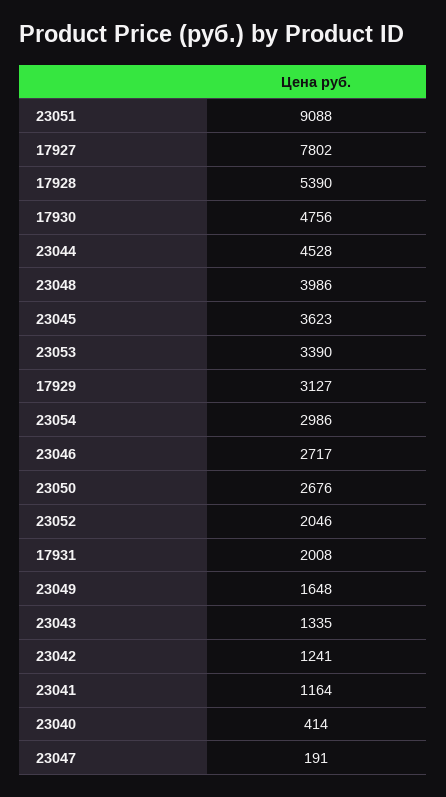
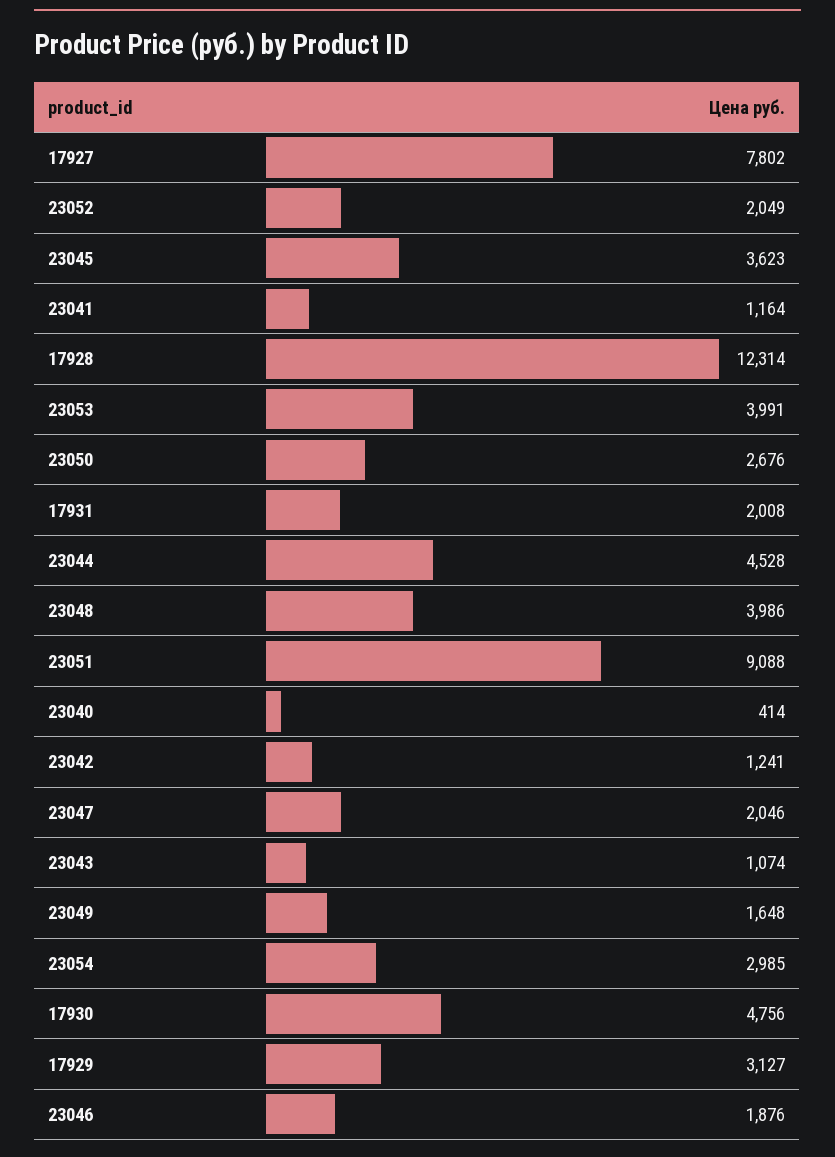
  {
    "23051": 9088,
    "17927": 7802,
-   "17928": 5390,
+   "17928": 12314,
    "17930": 4756,
    "23044": 4528,
    "23048": 3986,
    "23045": 3623,
-   "23053": 3390,
+   "23053": 3991,
    "17929": 3127,
-   "23054": 2986,
+   "23054": 2985,
-   "23046": 2717,
+   "23046": 1876,
    "23050": 2676,
-   "23052": 2046,
+   "23052": 2049,
    "17931": 2008,
    "23049": 1648,
-   "23043": 1335,
+   "23043": 1074,
    "23042": 1241,
    "23041": 1164,
    "23040": 414,
-   "23047": 191
+   "23047": 2046
  }

